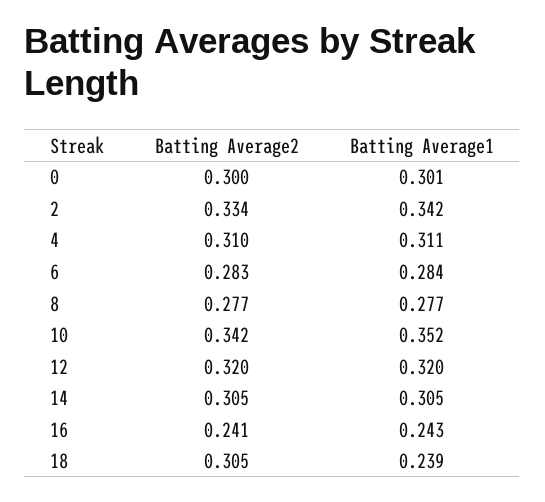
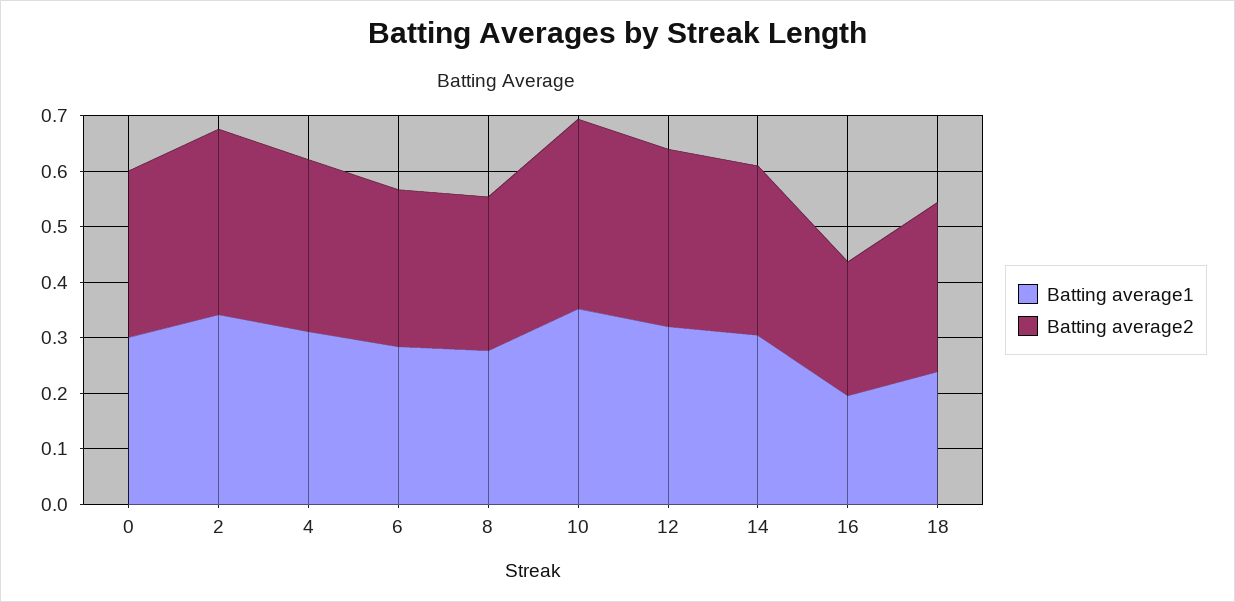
  {
    "Batting Average2": {
      "0": 0.3,
      "2": 0.334,
      "4": 0.31,
      "6": 0.283,
      "8": 0.277,
      "10": 0.342,
      "12": 0.32,
      "14": 0.305,
      "16": 0.241,
      "18": 0.305
    },
    "Batting Average1": {
      "0": 0.301,
      "2": 0.342,
      "4": 0.311,
      "6": 0.284,
      "8": 0.277,
      "10": 0.352,
      "12": 0.32,
      "14": 0.305,
-     "16": 0.243,
+     "16": 0.2,
      "18": 0.239
    }
  }

